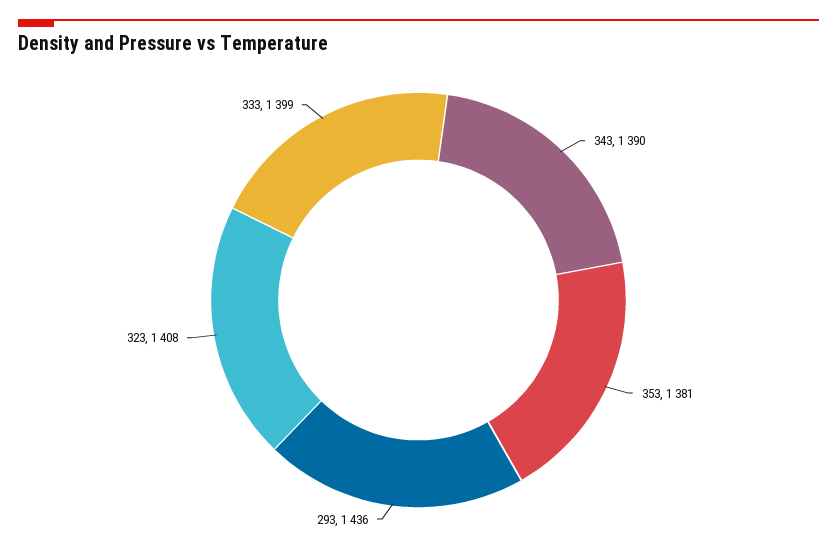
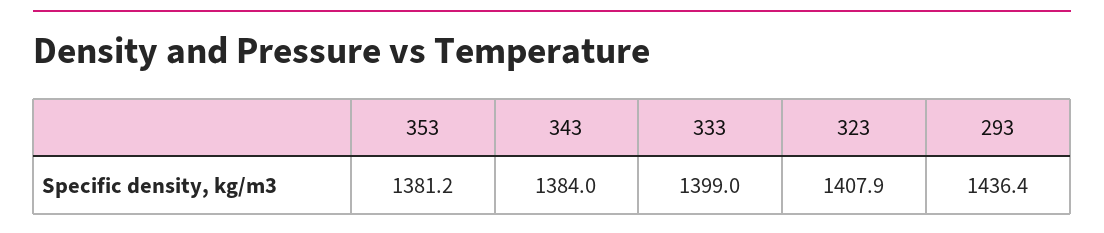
  {
-   "343": 1390,
+   "343": 1384,
    "353": 1381.2,
    "293": 1436.4,
    "323": 1407.9,
    "333": 1399
  }

